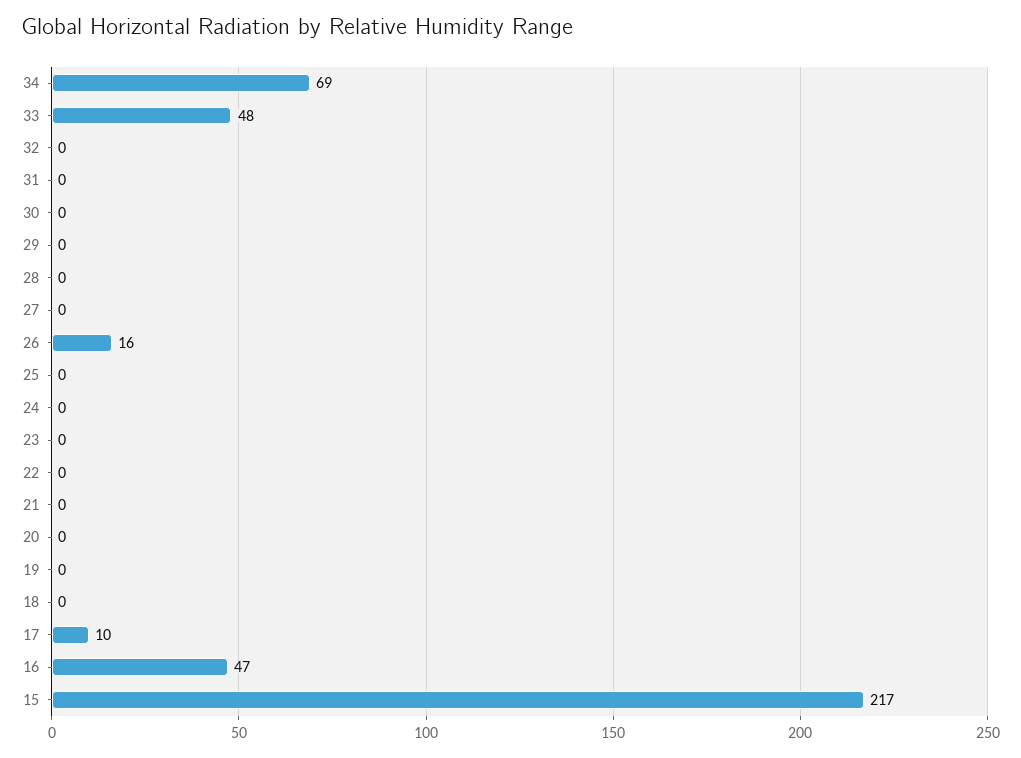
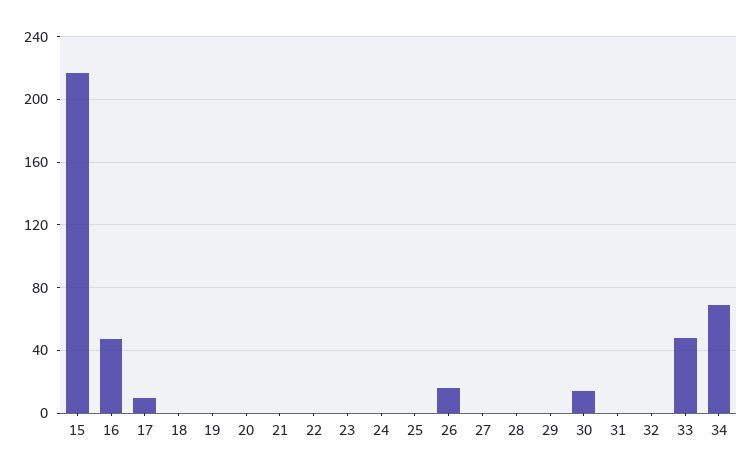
  {
    "34": 69,
    "33": 48,
    "32": 0,
    "31": 0,
-   "30": 0,
+   "30": 15,
    "29": 0,
    "28": 0,
    "27": 0,
    "26": 16,
    "25": 0,
    "24": 0,
    "23": 0,
    "22": 0,
    "21": 0,
    "20": 0,
    "19": 0,
    "18": 0,
    "17": 10,
    "16": 47,
    "15": 217
  }

